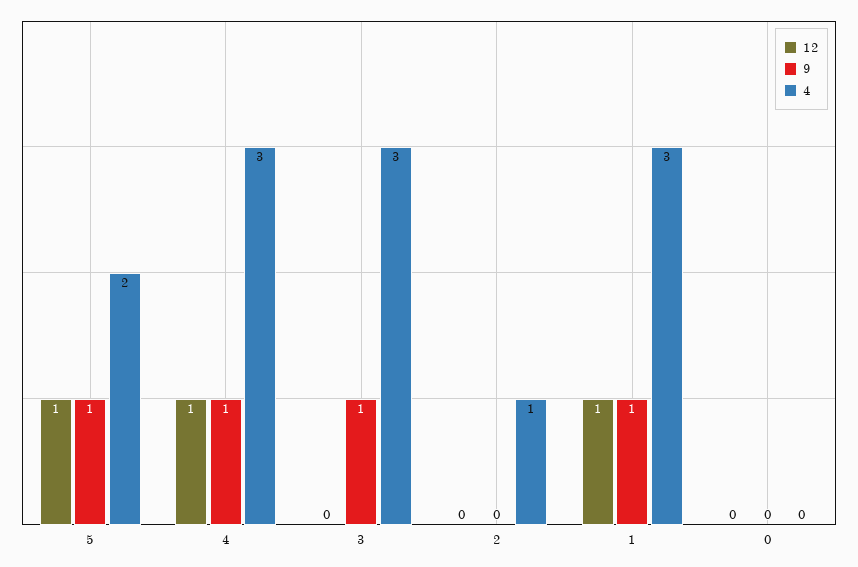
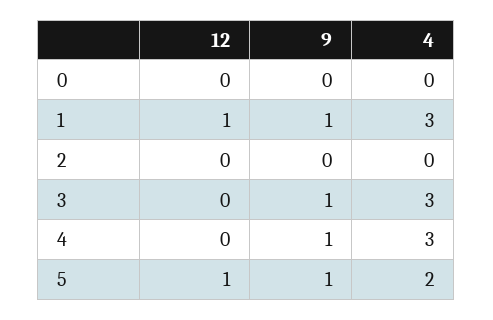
  {
    "12": {
      "5": 1,
-     "4": 1,
+     "4": 0,
      "3": 0,
      "2": 0,
      "1": 1,
      "0": 0
    },
    "9": {
      "5": 1,
      "4": 1,
      "3": 1,
      "2": 0,
      "1": 1,
      "0": 0
    },
    "4": {
      "5": 2,
      "4": 3,
      "3": 3,
-     "2": 1,
+     "2": 0,
      "1": 3,
      "0": 0
    }
  }

